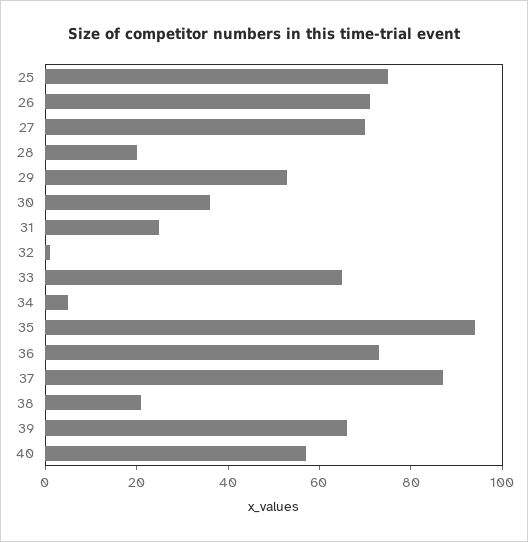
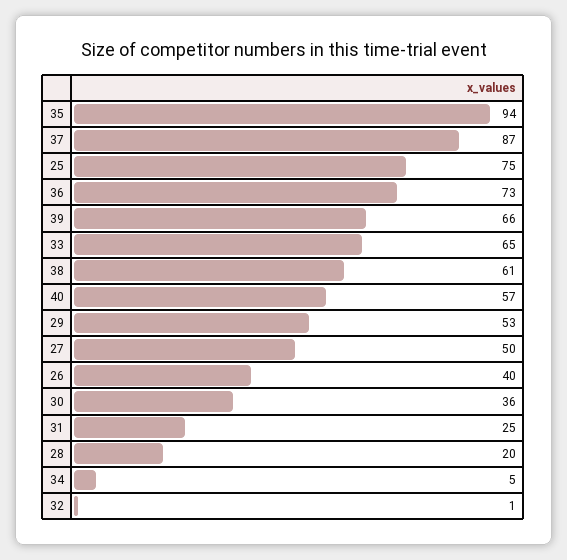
  {
    "25": 75,
-   "26": 70,
+   "26": 40,
-   "27": 70,
+   "27": 50,
    "28": 20,
    "29": 53,
    "30": 36,
    "31": 25,
    "32": 1,
    "33": 65,
    "34": 5,
    "35": 94,
    "36": 73,
    "37": 87,
-   "38": 20,
+   "38": 61,
    "39": 66,
    "40": 57
  }

